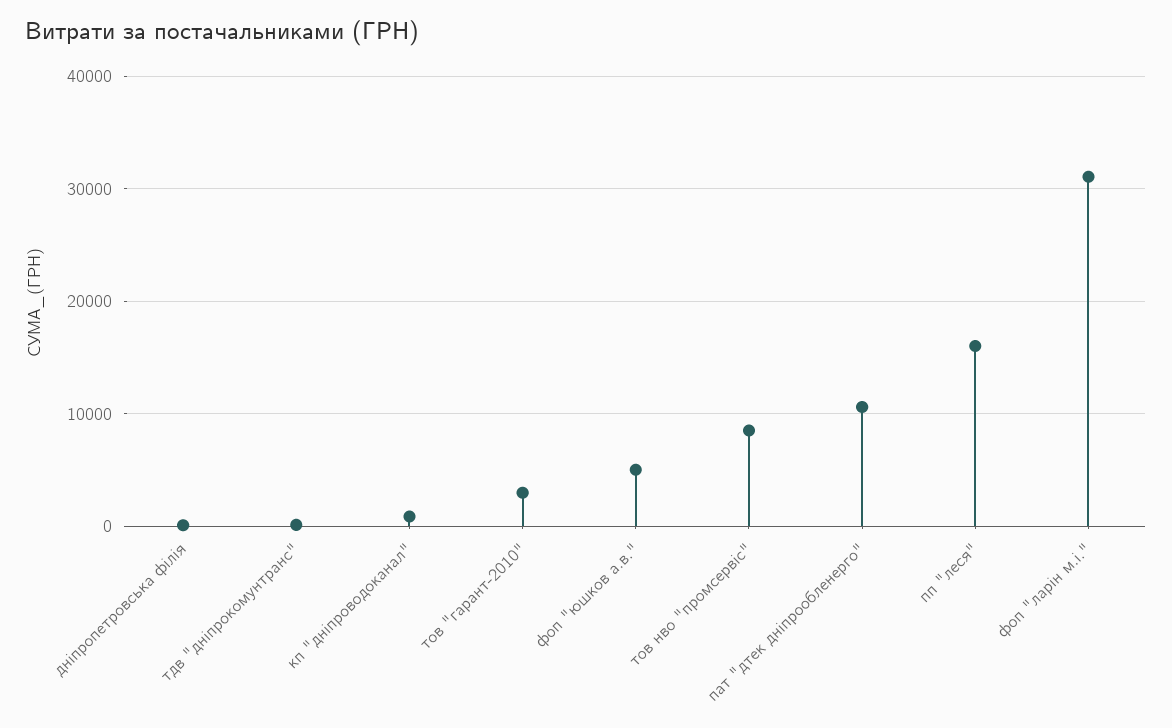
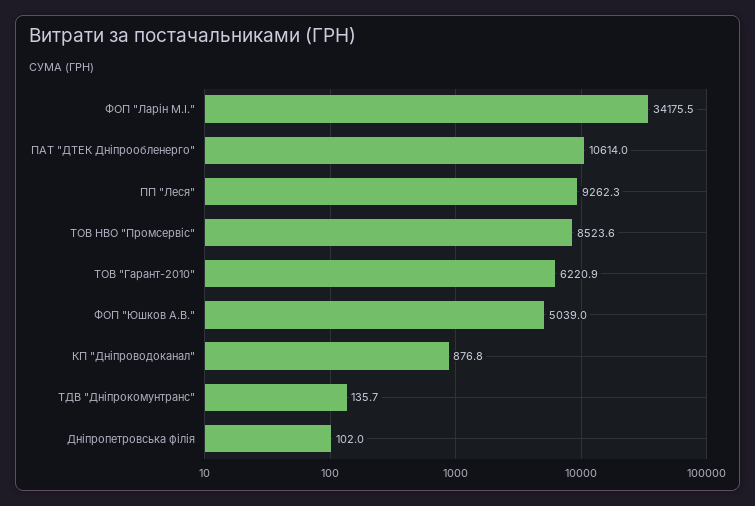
  {
    "дніпропетровська філія": 102,
    "тдв \"дніпрокомунтранс\"": 135.7,
    "кп \"дніпроводоканал\"": 876.8,
-   "тов \"гарант-2010\"": 3000,
+   "тов \"гарант-2010\"": 6220.9,
    "фоп \"юшков а.в.\"": 5039,
    "тов нво \"промсервіс\"": 8523.6,
    "пат \"дтек дніпрообленерго\"": 10614,
-   "пп \"леся\"": 16000,
+   "пп \"леся\"": 9262.3,
-   "фоп \"ларін м.і.\"": 31000
+   "фоп \"ларін м.і.\"": 34175.5
  }

